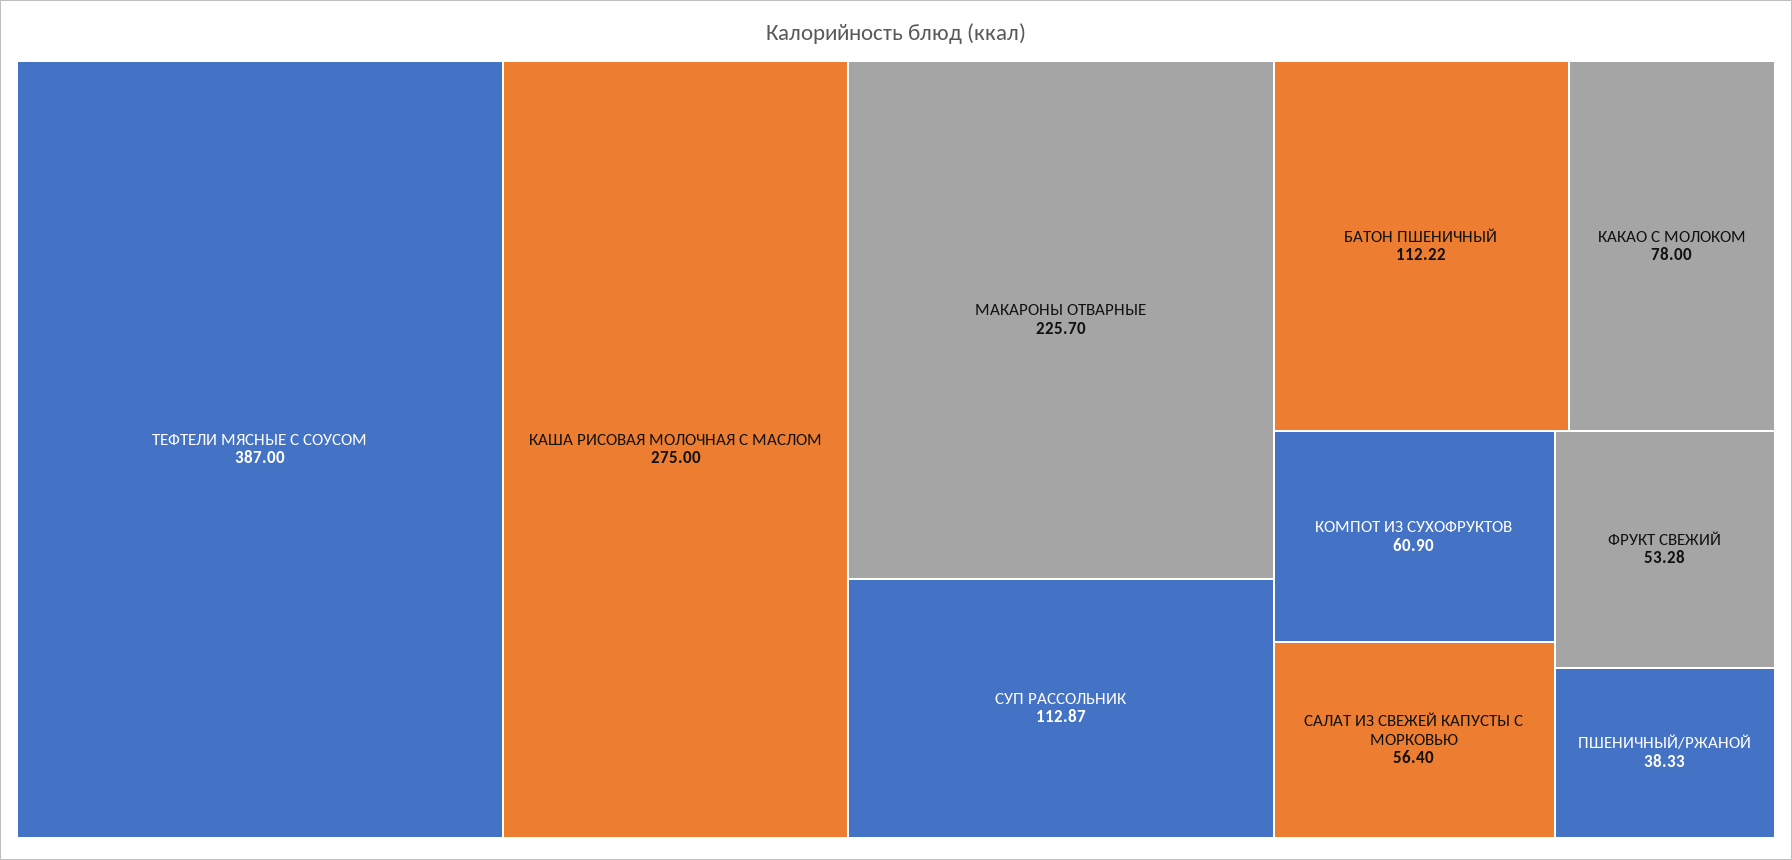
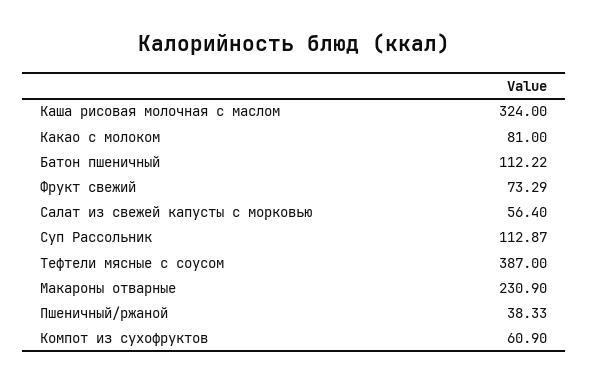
  {
    "ТЕФТЕЛИ МЯСНЫЕ С СОУСОМ": 387,
-   "КАША РИСОВАЯ МОЛОЧНАЯ С МАСЛОМ": 275,
+   "КАША РИСОВАЯ МОЛОЧНАЯ С МАСЛОМ": 324,
-   "МАКАРОНЫ ОТВАРНЫЕ": 225.7,
+   "МАКАРОНЫ ОТВАРНЫЕ": 230.9,
    "СУП РАССОЛЬНИК": 112.87,
    "БАТОН ПШЕНИЧНЫЙ": 112.22,
-   "КАКАО С МОЛОКОМ": 78,
+   "КАКАО С МОЛОКОМ": 81,
    "КОМПОТ ИЗ СУХОФРУКТОВ": 60.9,
    "САЛАТ ИЗ СВЕЖЕЙ КАПУСТЫ С МОРКОВЬЮ": 56.4,
-   "ФРУКТ СВЕЖИЙ": 53.28,
+   "ФРУКТ СВЕЖИЙ": 73.29,
    "ПШЕНИЧНЫЙ/РЖАНОЙ": 38.33
  }

